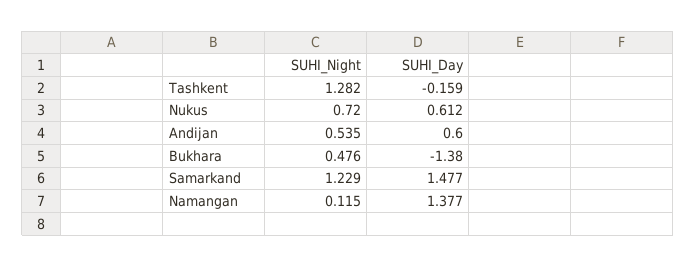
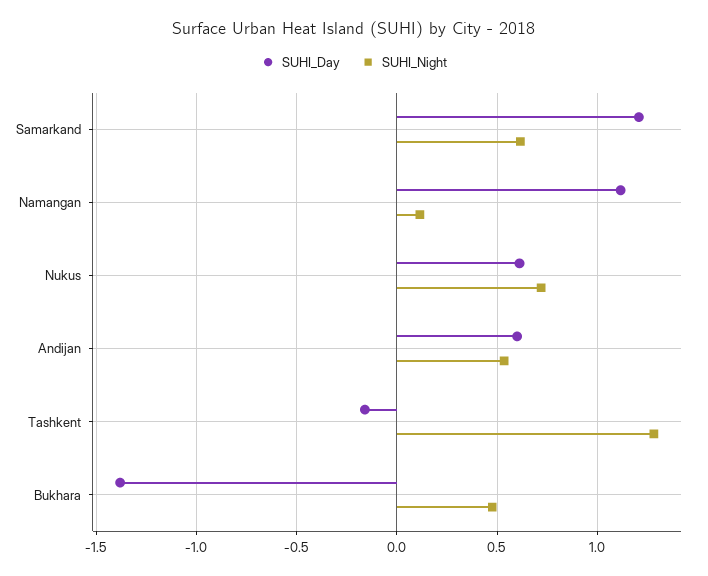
  {
    "SUHI_Night": {
      "Tashkent": 1.282,
      "Nukus": 0.72,
      "Andijan": 0.535,
      "Bukhara": 0.476,
-     "Samarkand": 1.229,
+     "Samarkand": 0.6,
      "Namangan": 0.115
    },
    "SUHI_Day": {
      "Tashkent": -0.159,
      "Nukus": 0.612,
      "Andijan": 0.6,
      "Bukhara": -1.38,
-     "Samarkand": 1.477,
+     "Samarkand": 1.2,
-     "Namangan": 1.377
+     "Namangan": 1.1
    }
  }

